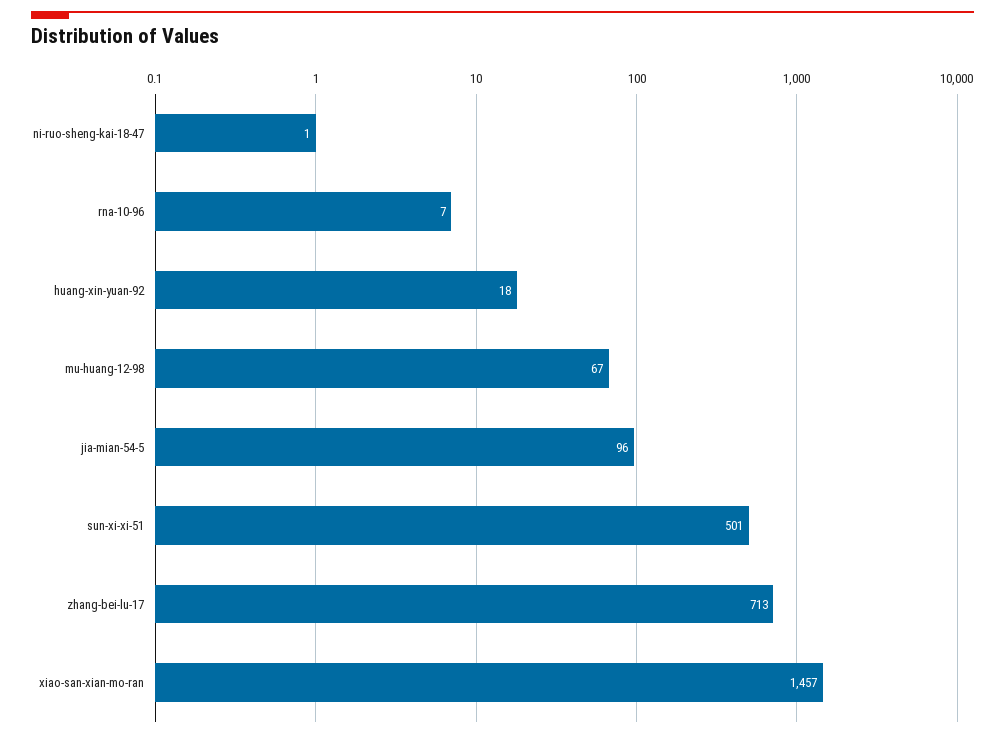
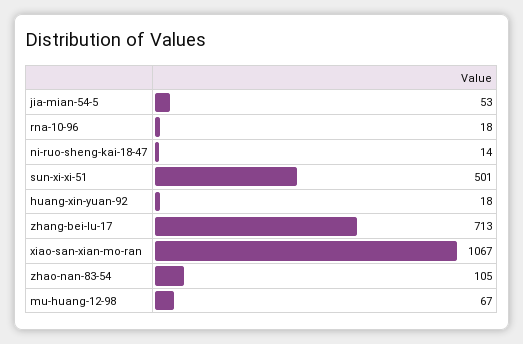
  {
-   "ni-ruo-sheng-kai-18-47": 1,
+   "ni-ruo-sheng-kai-18-47": 14,
-   "rna-10-96": 7,
+   "rna-10-96": 18,
    "huang-xin-yuan-92": 18,
    "mu-huang-12-98": 67,
-   "jia-mian-54-5": 96,
+   "jia-mian-54-5": 53,
    "sun-xi-xi-51": 501,
    "zhang-bei-lu-17": 713,
-   "xiao-san-xian-mo-ran": 1457
+   "xiao-san-xian-mo-ran": 1067,
+   "zhao-nan-83-54": 105
  }

